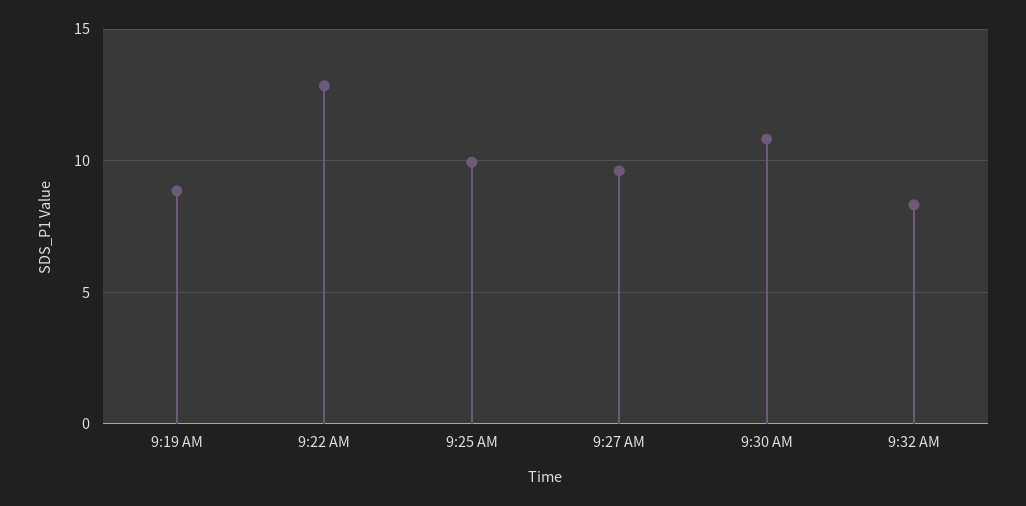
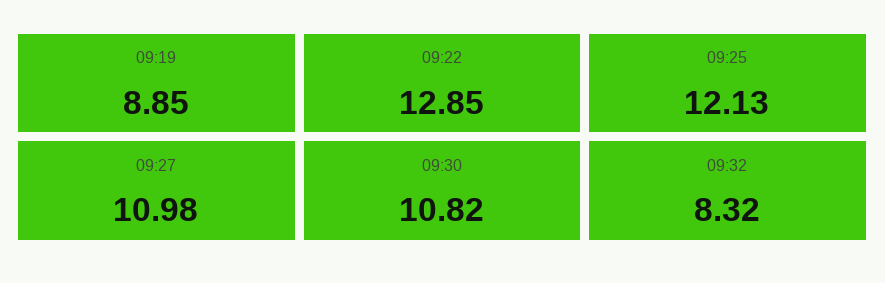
  {
    "9:19 AM": 8.85,
    "9:22 AM": 12.85,
-   "9:25 AM": 10,
+   "9:25 AM": 12.13,
-   "9:27 AM": 9.5,
+   "9:27 AM": 10.98,
    "9:30 AM": 10.82,
    "9:32 AM": 8.32
  }

